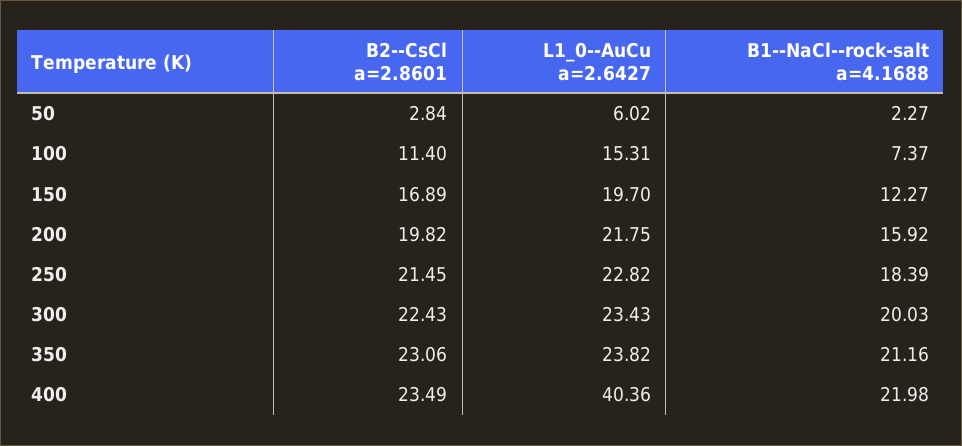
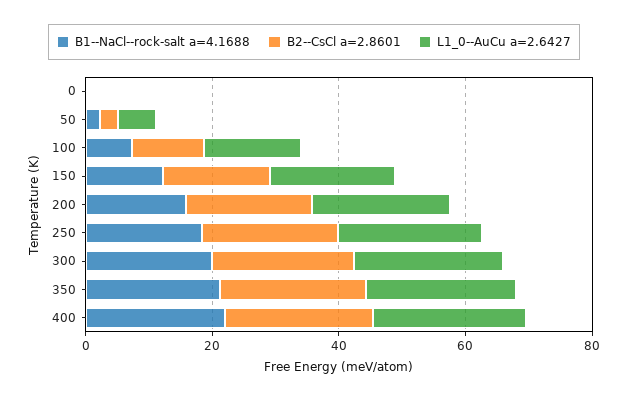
  {
    "B2--CsCl a=2.8601": {
      "50": 2.84,
      "100": 11.4,
      "150": 16.89,
      "200": 19.82,
      "250": 21.45,
      "300": 22.43,
      "350": 23.06,
-     "400": 23.49
+     "400": 23.49,
+     "0": 0
    },
    "L1_0--AuCu a=2.6427": {
      "50": 6.02,
      "100": 15.31,
      "150": 19.7,
      "200": 21.75,
      "250": 22.82,
      "300": 23.43,
      "350": 23.82,
-     "400": 40.36
+     "400": 25,
+     "0": 0
    },
    "B1--NaCl--rock-salt a=4.1688": {
      "50": 2.27,
      "100": 7.37,
      "150": 12.27,
      "200": 15.92,
      "250": 18.39,
      "300": 20.03,
      "350": 21.16,
-     "400": 21.98
+     "400": 21.98,
+     "0": 0
    }
  }

